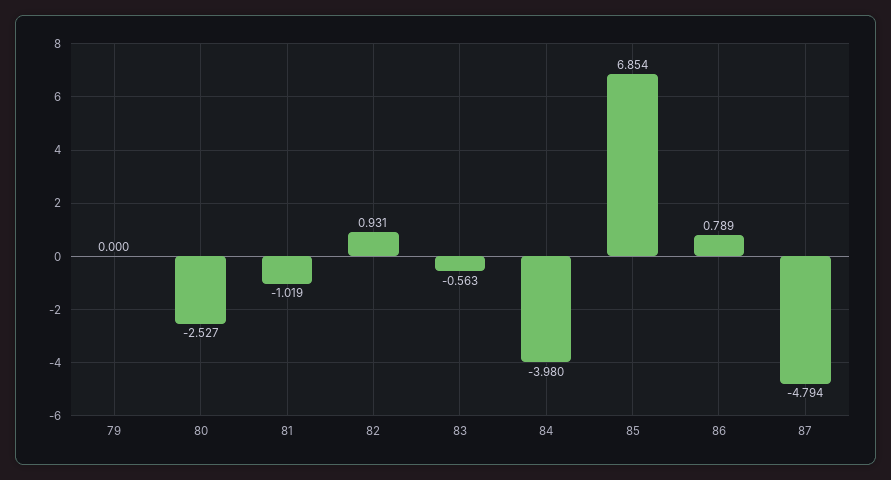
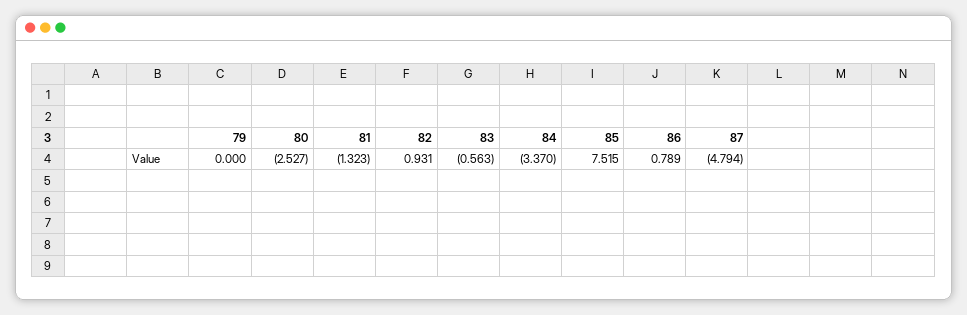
  {
    "79": 0,
    "80": -2.527,
-   "81": -1.019,
+   "81": -1.323,
    "82": 0.931,
    "83": -0.563,
-   "84": -3.98,
+   "84": -3.37,
-   "85": 6.854,
+   "85": 7.515,
    "86": 0.789,
    "87": -4.794
  }

